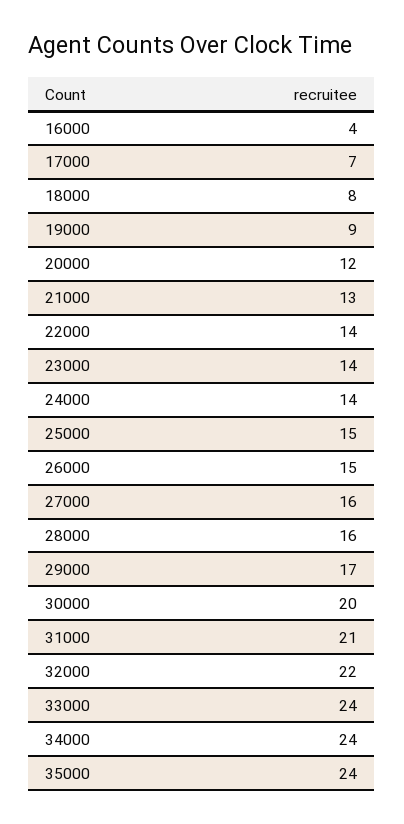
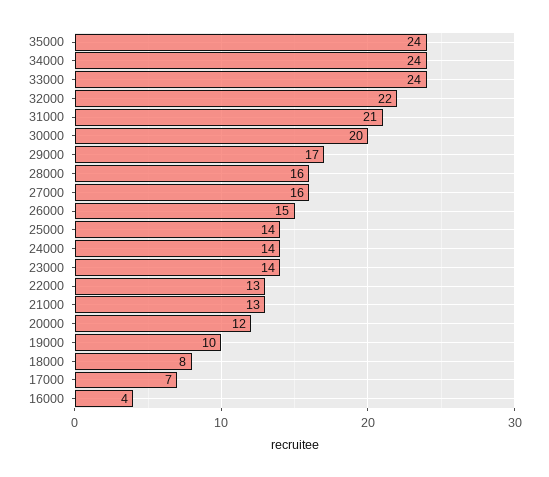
  {
    "16000": 4,
    "17000": 7,
    "18000": 8,
-   "19000": 9,
+   "19000": 10,
    "20000": 12,
    "21000": 13,
-   "22000": 14,
+   "22000": 13,
    "23000": 14,
    "24000": 14,
-   "25000": 15,
+   "25000": 14,
    "26000": 15,
    "27000": 16,
    "28000": 16,
    "29000": 17,
    "30000": 20,
    "31000": 21,
    "32000": 22,
    "33000": 24,
    "34000": 24,
    "35000": 24
  }

